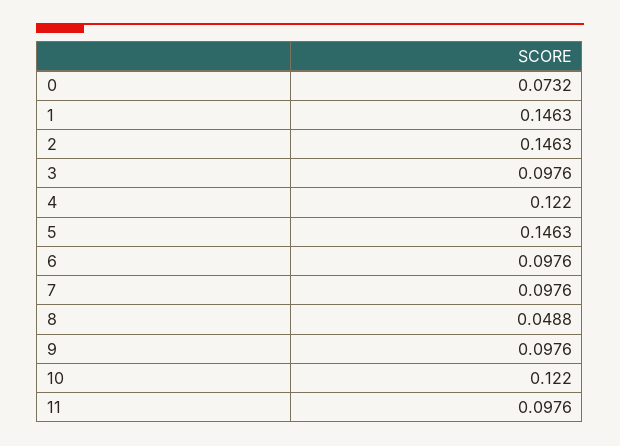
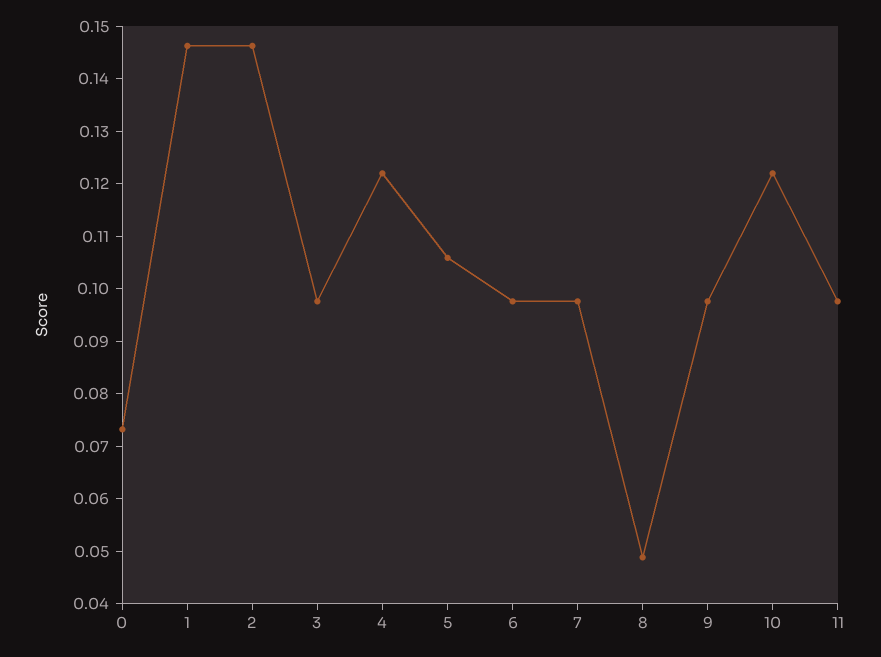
  {
    "0": 0.0732,
    "1": 0.1463,
    "2": 0.1463,
    "3": 0.0976,
    "4": 0.122,
-   "5": 0.1463,
+   "5": 0.106,
    "6": 0.0976,
    "7": 0.0976,
    "8": 0.0488,
    "9": 0.0976,
    "10": 0.122,
    "11": 0.0976
  }

